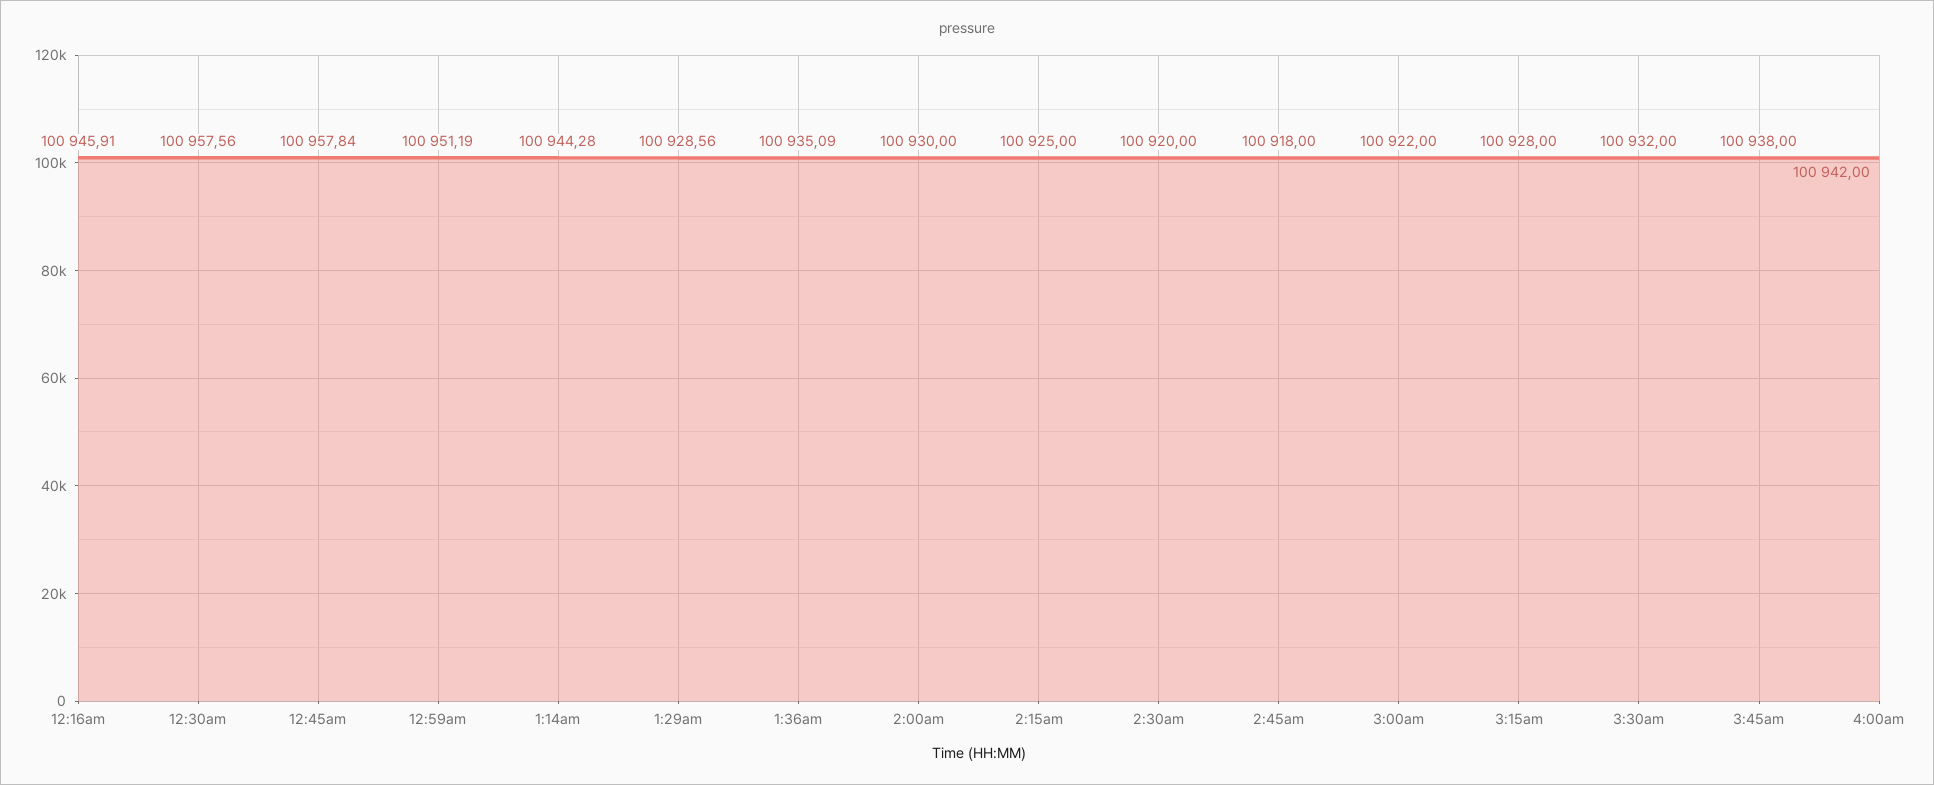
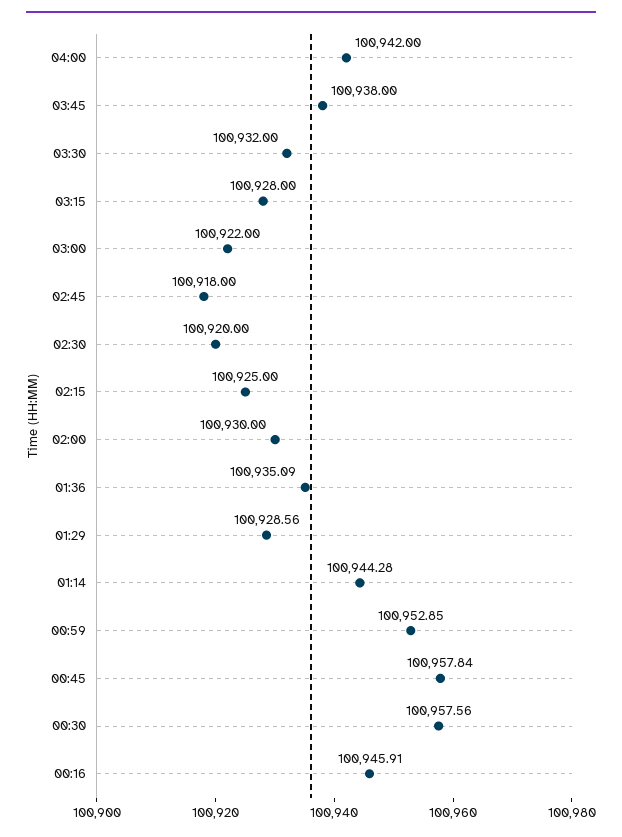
  {
    "12:16am": 100945.91,
    "12:30am": 100957.56,
    "12:45am": 100957.84,
-   "12:59am": 100951.19,
+   "12:59am": 100952.85,
    "1:14am": 100944.28,
    "1:29am": 100928.56,
    "1:36am": 100935.09,
    "2:00am": 100930,
    "2:15am": 100925,
    "2:30am": 100920,
    "2:45am": 100918,
    "3:00am": 100922,
    "3:15am": 100928,
    "3:30am": 100932,
    "3:45am": 100938,
    "4:00am": 100942
  }

